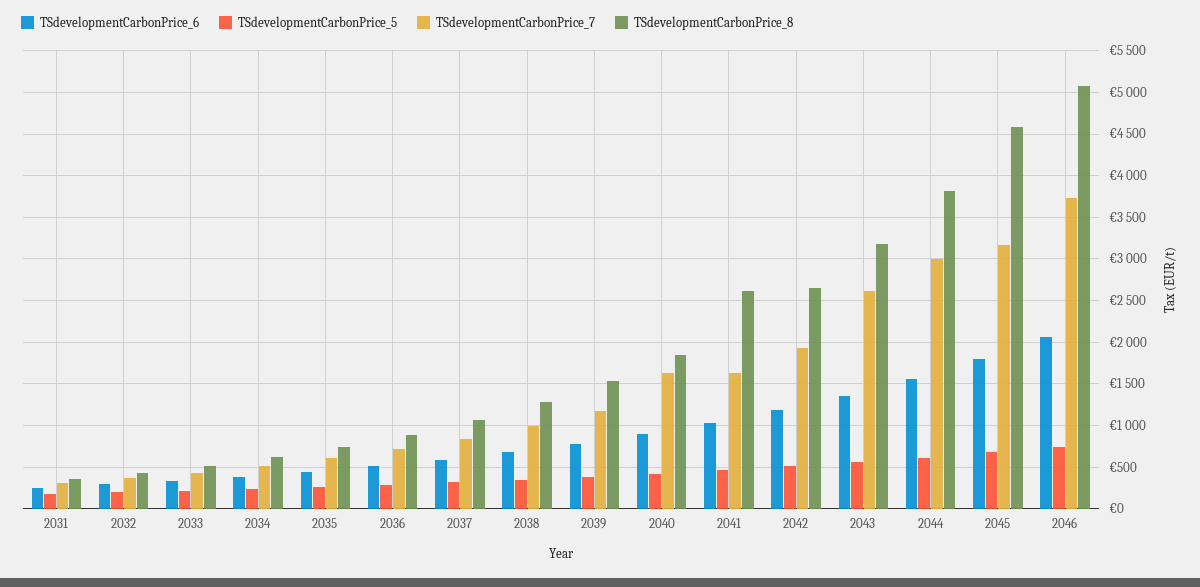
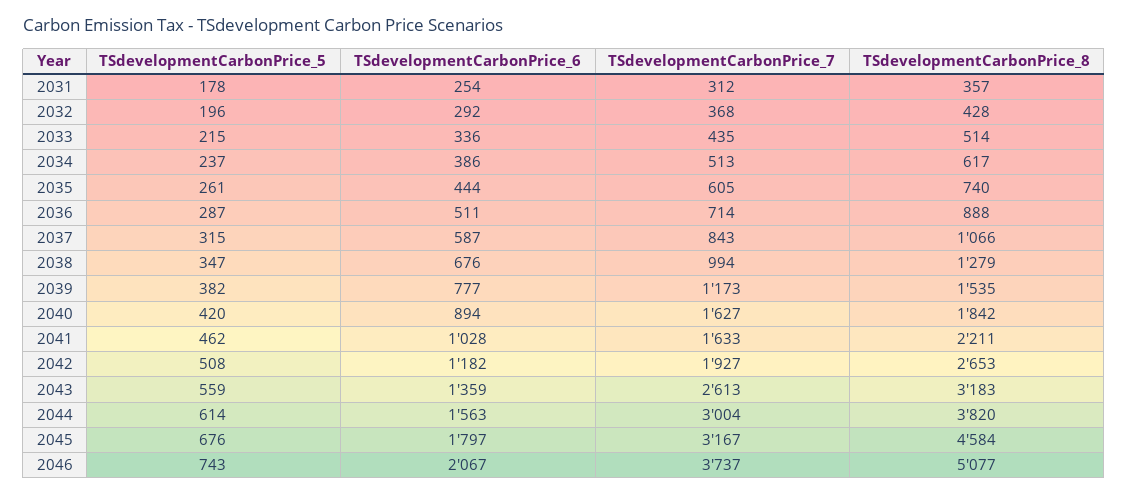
  {
    "TSdevelopmentCarbonPrice_6": {
      "2031": 254,
      "2032": 292,
      "2033": 336,
      "2034": 386,
      "2035": 444,
      "2036": 511,
      "2037": 587,
      "2038": 676,
      "2039": 777,
      "2040": 894,
      "2041": 1028,
      "2042": 1182,
      "2043": 1359,
      "2044": 1563,
      "2045": 1797,
      "2046": 2067
    },
    "TSdevelopmentCarbonPrice_5": {
      "2031": 178,
      "2032": 196,
      "2033": 215,
      "2034": 237,
      "2035": 261,
      "2036": 287,
      "2037": 315,
      "2038": 347,
      "2039": 382,
      "2040": 420,
      "2041": 462,
      "2042": 508,
      "2043": 559,
      "2044": 614,
      "2045": 676,
      "2046": 743
    },
    "TSdevelopmentCarbonPrice_7": {
      "2031": 312,
      "2032": 368,
      "2033": 435,
      "2034": 513,
      "2035": 605,
      "2036": 714,
      "2037": 843,
      "2038": 994,
      "2039": 1173,
      "2040": 1627,
      "2041": 1633,
      "2042": 1927,
      "2043": 2613,
      "2044": 3004,
      "2045": 3167,
      "2046": 3737
    },
    "TSdevelopmentCarbonPrice_8": {
      "2031": 357,
      "2032": 428,
      "2033": 514,
      "2034": 617,
      "2035": 740,
      "2036": 888,
      "2037": 1066,
      "2038": 1279,
      "2039": 1535,
      "2040": 1842,
-     "2041": 2600,
+     "2041": 2211,
      "2042": 2653,
      "2043": 3183,
      "2044": 3820,
      "2045": 4584,
      "2046": 5077
    }
  }

